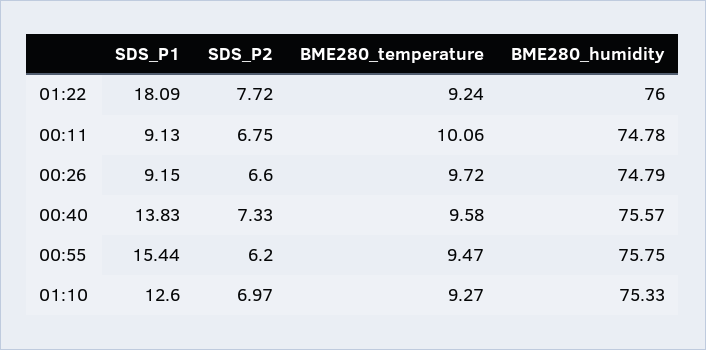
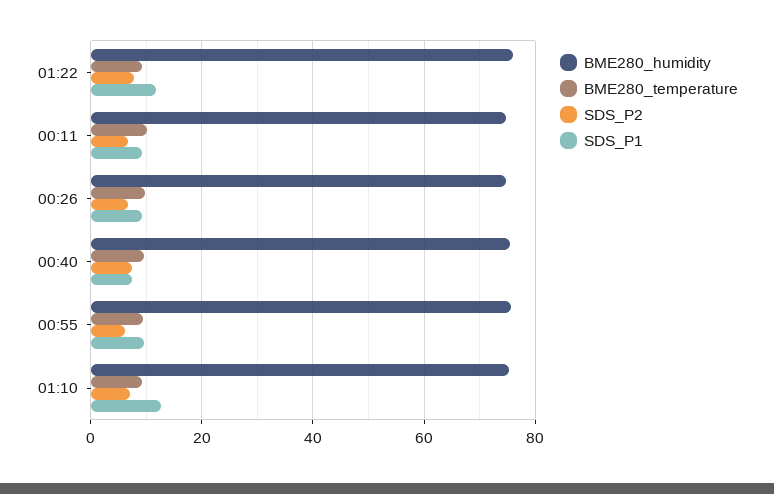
  {
    "SDS_P1": {
-     "01:22": 18.09,
+     "01:22": 12,
      "00:11": 9.13,
      "00:26": 9.15,
-     "00:40": 13.83,
+     "00:40": 8,
-     "00:55": 15.44,
+     "00:55": 10,
      "01:10": 12.6
    },
    "SDS_P2": {
      "01:22": 7.72,
      "00:11": 6.75,
      "00:26": 6.6,
      "00:40": 7.33,
      "00:55": 6.2,
      "01:10": 6.97
    },
    "BME280_temperature": {
      "01:22": 9.24,
      "00:11": 10.06,
      "00:26": 9.72,
      "00:40": 9.58,
      "00:55": 9.47,
      "01:10": 9.27
    },
    "BME280_humidity": {
      "01:22": 76,
      "00:11": 74.78,
      "00:26": 74.79,
      "00:40": 75.57,
      "00:55": 75.75,
      "01:10": 75.33
    }
  }

